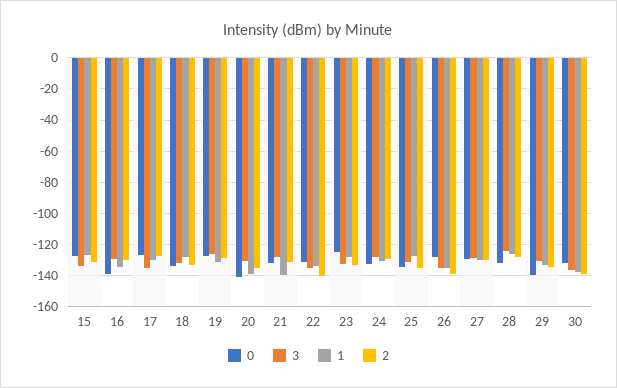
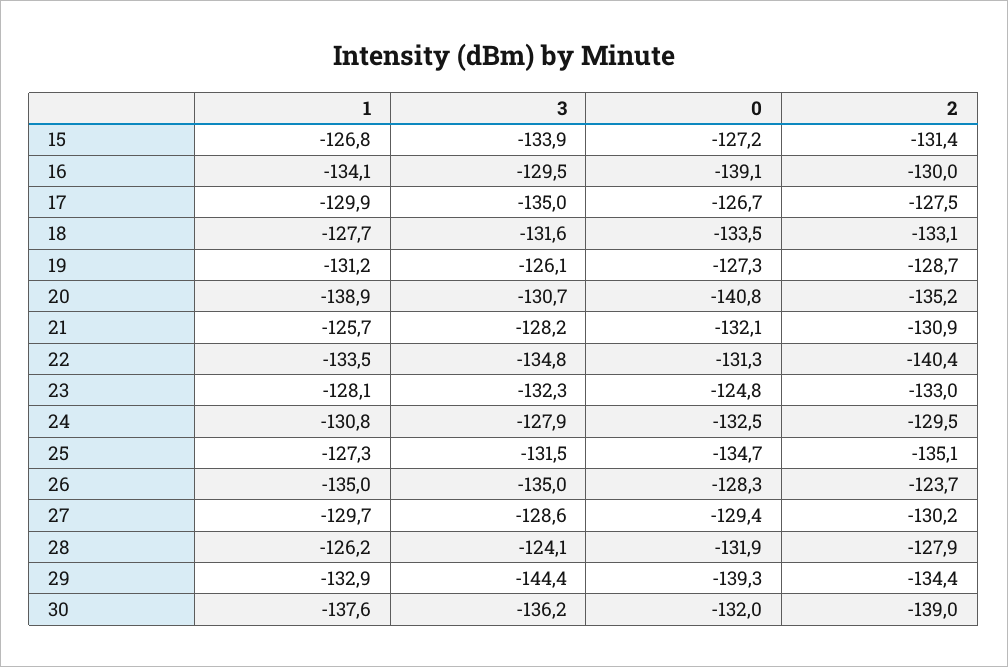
  {
    "0": {
      "15": -127.2,
      "16": -139.1,
      "17": -126.7,
      "18": -133.5,
      "19": -127.3,
      "20": -140.8,
      "21": -132.1,
      "22": -131.3,
      "23": -124.8,
      "24": -132.5,
      "25": -134.7,
      "26": -128.3,
      "27": -129.4,
      "28": -131.9,
      "29": -139.3,
      "30": -132
    },
    "3": {
      "15": -133.9,
      "16": -129.5,
      "17": -135,
      "18": -131.6,
      "19": -126.1,
      "20": -130.7,
      "21": -128.2,
      "22": -134.8,
      "23": -132.3,
      "24": -127.9,
      "25": -131.5,
      "26": -135,
      "27": -128.6,
      "28": -124.1,
-     "29": -130,
+     "29": -144.4,
      "30": -136.2
    },
    "1": {
      "15": -126.8,
      "16": -134.1,
      "17": -129.9,
      "18": -127.7,
      "19": -131.2,
      "20": -138.9,
-     "21": -140,
+     "21": -125.7,
      "22": -133.5,
      "23": -128.1,
      "24": -130.8,
      "25": -127.3,
      "26": -135,
      "27": -129.7,
      "28": -126.2,
      "29": -132.9,
      "30": -137.6
    },
    "2": {
      "15": -131.4,
      "16": -130,
      "17": -127.5,
      "18": -133.1,
      "19": -128.7,
      "20": -135.2,
      "21": -130.9,
      "22": -140.4,
      "23": -133,
      "24": -129.5,
      "25": -135.1,
-     "26": -140,
+     "26": -123.7,
      "27": -130.2,
      "28": -127.9,
      "29": -134.4,
      "30": -139
    }
  }

